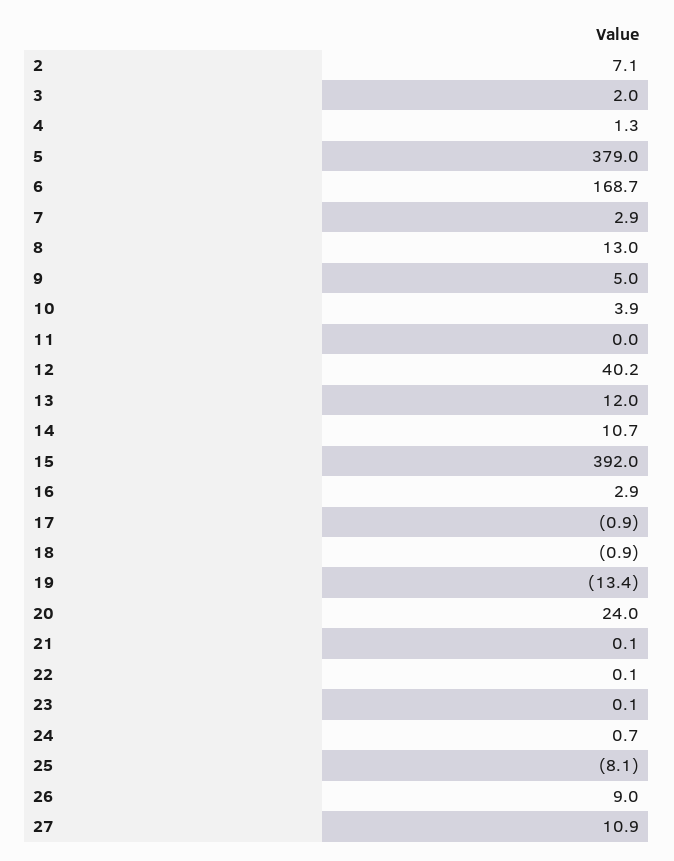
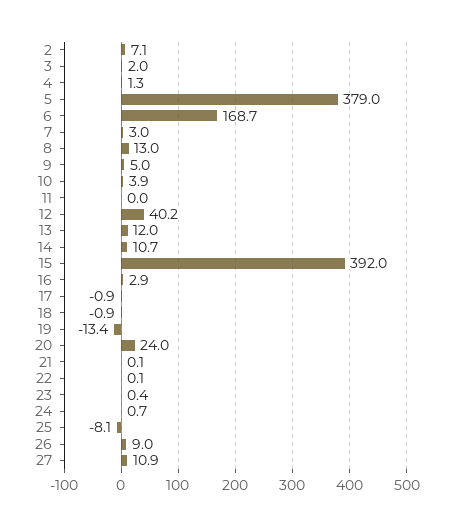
  {
    "2": 7.1,
    "3": 2,
    "4": 1.3,
    "5": 379,
    "6": 168.7,
-   "7": 2.9,
+   "7": 3,
    "8": 13,
    "9": 5,
    "10": 3.9,
    "11": 0,
    "12": 40.2,
    "13": 12,
    "14": 10.7,
    "15": 392,
    "16": 2.9,
    "17": -0.9,
    "18": -0.9,
    "19": -13.4,
    "20": 24,
    "21": 0.1,
    "22": 0.1,
-   "23": 0.1,
+   "23": 0.4,
    "24": 0.7,
    "25": -8.1,
    "26": 9,
    "27": 10.9
  }

